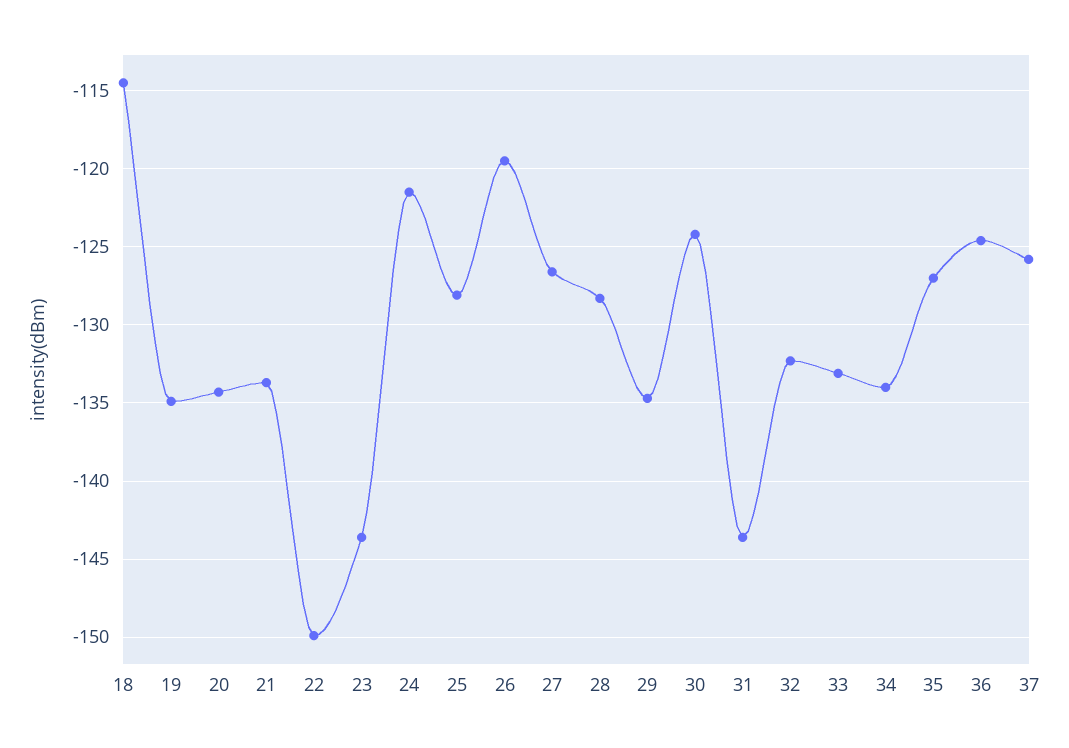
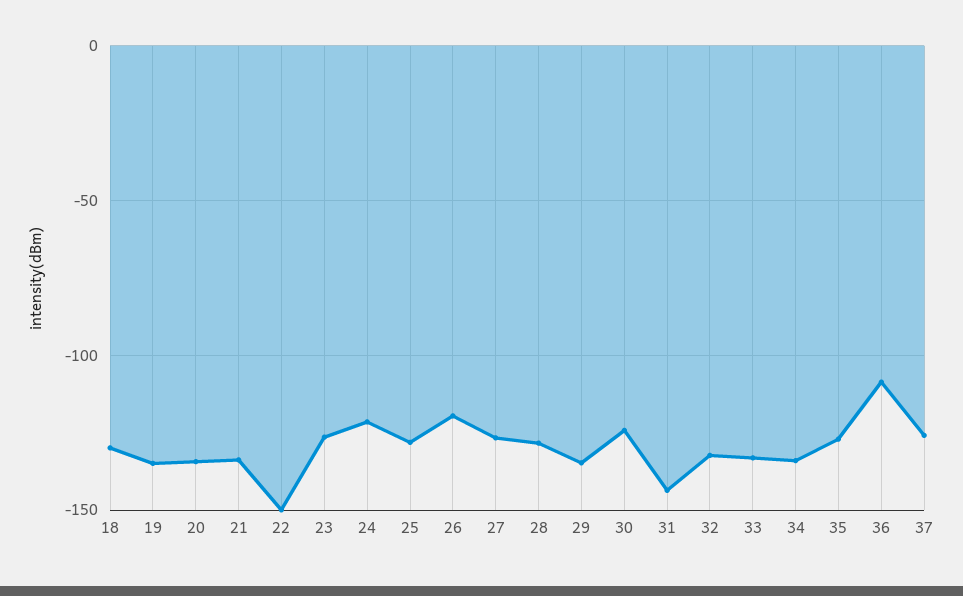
  {
-   "18": -114.5,
+   "18": -130,
    "19": -135,
    "20": -134.5,
    "21": -133.5,
    "22": -150,
-   "23": -143.5,
+   "23": -125,
    "24": -121.5,
    "25": -128,
    "26": -119.5,
    "27": -126.5,
    "28": -128.5,
    "29": -134.5,
    "30": -124,
    "31": -143.5,
    "32": -132.5,
    "33": -133,
    "34": -134,
    "35": -127,
-   "36": -124.5,
+   "36": -110,
    "37": -126
  }

